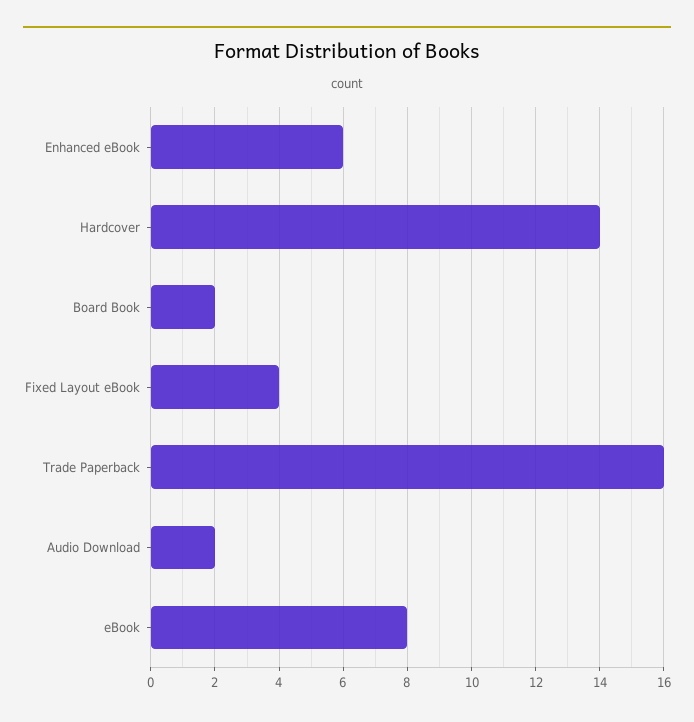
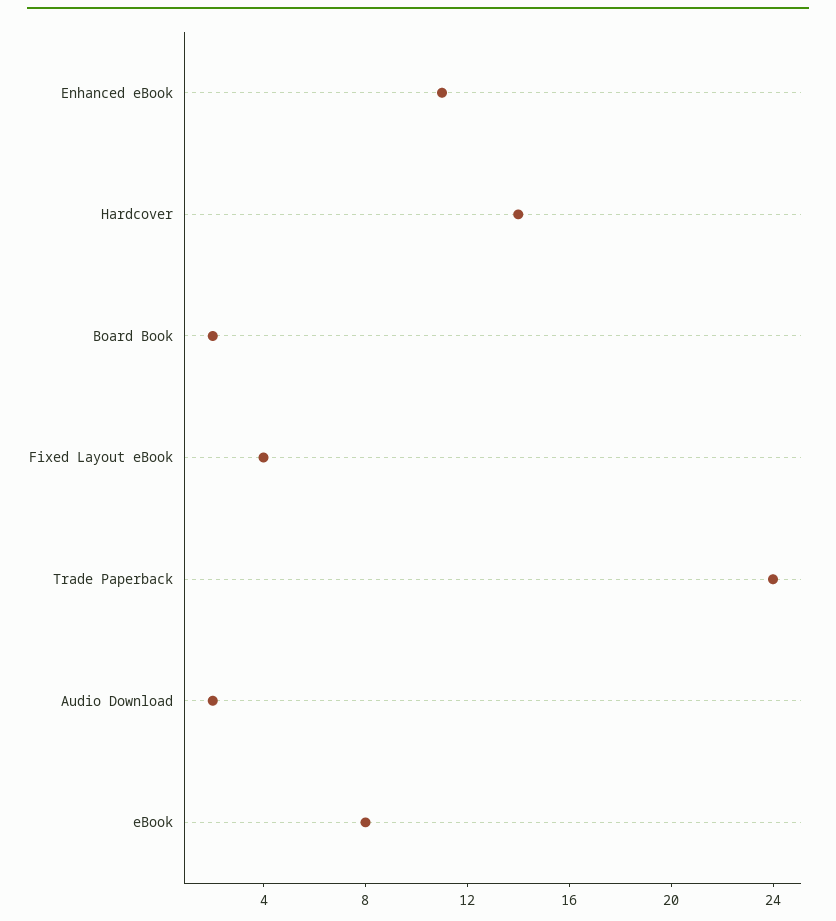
  {
-   "Enhanced eBook": 6,
+   "Enhanced eBook": 11,
    "Hardcover": 14,
    "Board Book": 2,
    "Fixed Layout eBook": 4,
-   "Trade Paperback": 16,
+   "Trade Paperback": 24,
    "Audio Download": 2,
    "eBook": 8
  }

